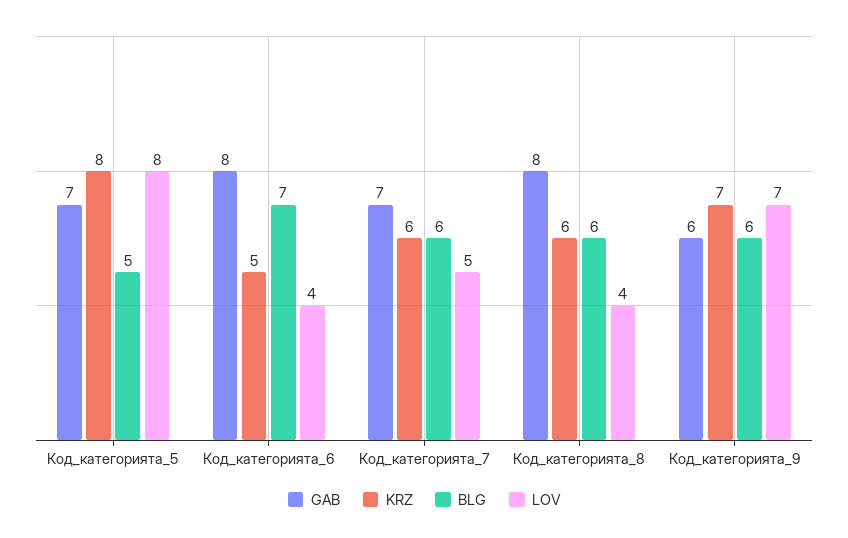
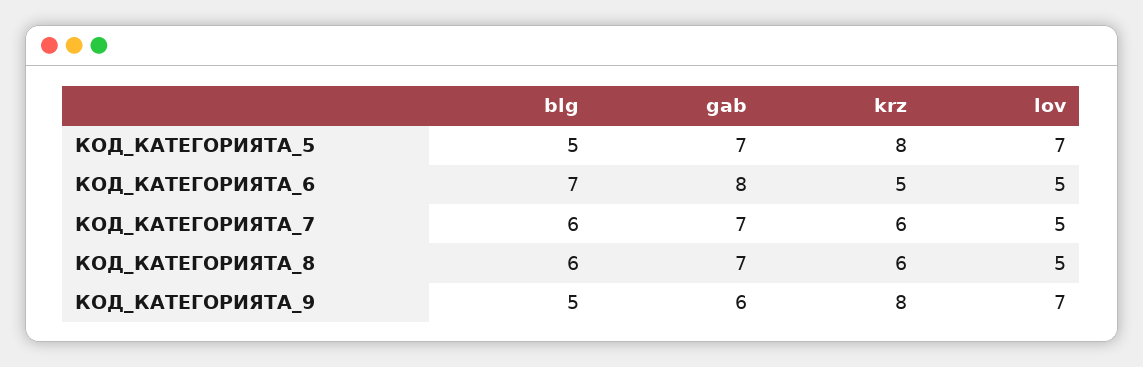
  {
    "GAB": {
      "Код_категорията_5": 7,
      "Код_категорията_6": 8,
      "Код_категорията_7": 7,
-     "Код_категорията_8": 8,
+     "Код_категорията_8": 7,
      "Код_категорията_9": 6
    },
    "KRZ": {
      "Код_категорията_5": 8,
      "Код_категорията_6": 5,
      "Код_категорията_7": 6,
      "Код_категорията_8": 6,
-     "Код_категорията_9": 7
+     "Код_категорията_9": 8
    },
    "BLG": {
      "Код_категорията_5": 5,
      "Код_категорията_6": 7,
      "Код_категорията_7": 6,
      "Код_категорията_8": 6,
-     "Код_категорията_9": 6
+     "Код_категорията_9": 5
    },
    "LOV": {
-     "Код_категорията_5": 8,
+     "Код_категорията_5": 7,
-     "Код_категорията_6": 4,
+     "Код_категорията_6": 5,
      "Код_категорията_7": 5,
-     "Код_категорията_8": 4,
+     "Код_категорията_8": 5,
      "Код_категорията_9": 7
    }
  }

